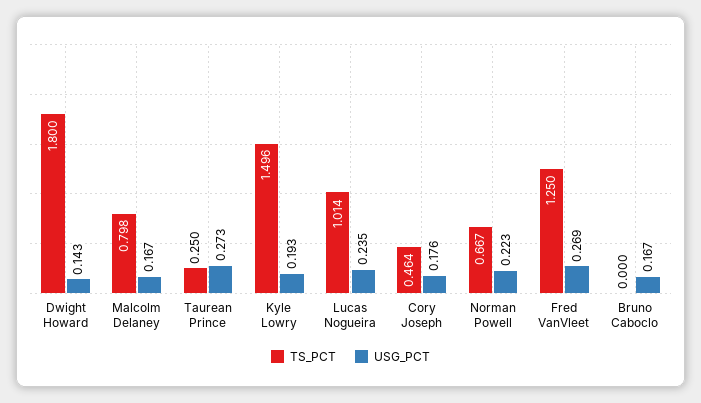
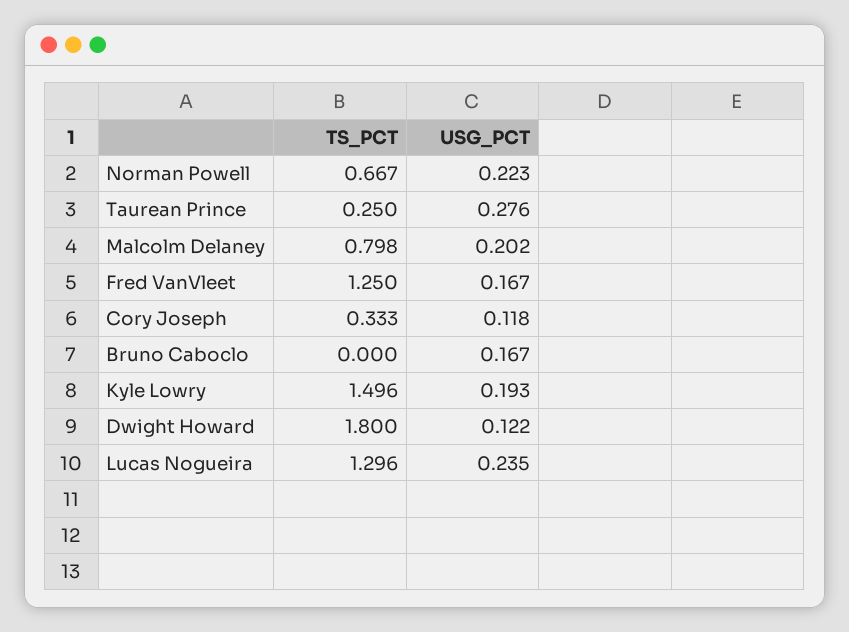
  {
    "TS_PCT": {
      "Dwight Howard": 1.8,
      "Malcolm Delaney": 0.798,
      "Taurean Prince": 0.25,
      "Kyle Lowry": 1.496,
-     "Lucas Nogueira": 1.014,
+     "Lucas Nogueira": 1.296,
-     "Cory Joseph": 0.464,
+     "Cory Joseph": 0.333,
      "Norman Powell": 0.667,
      "Fred VanVleet": 1.25,
      "Bruno Caboclo": 0
    },
    "USG_PCT": {
-     "Dwight Howard": 0.143,
+     "Dwight Howard": 0.122,
-     "Malcolm Delaney": 0.167,
+     "Malcolm Delaney": 0.202,
-     "Taurean Prince": 0.273,
+     "Taurean Prince": 0.276,
      "Kyle Lowry": 0.193,
      "Lucas Nogueira": 0.235,
-     "Cory Joseph": 0.176,
+     "Cory Joseph": 0.118,
      "Norman Powell": 0.223,
-     "Fred VanVleet": 0.269,
+     "Fred VanVleet": 0.167,
      "Bruno Caboclo": 0.167
    }
  }

